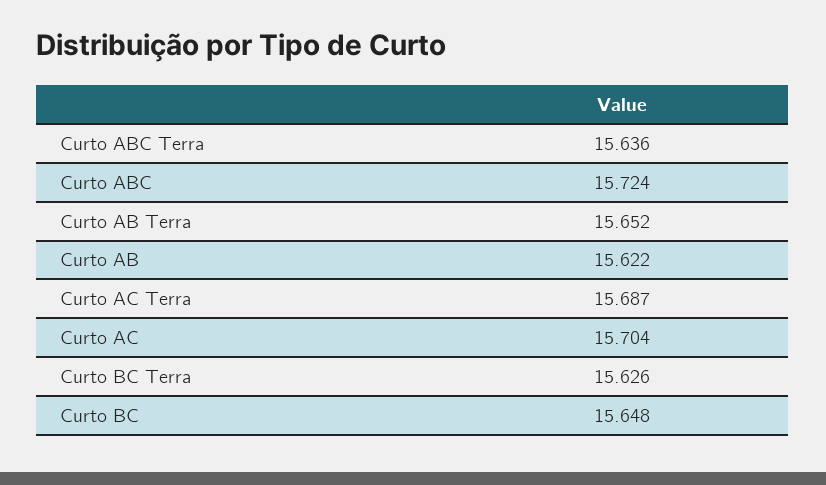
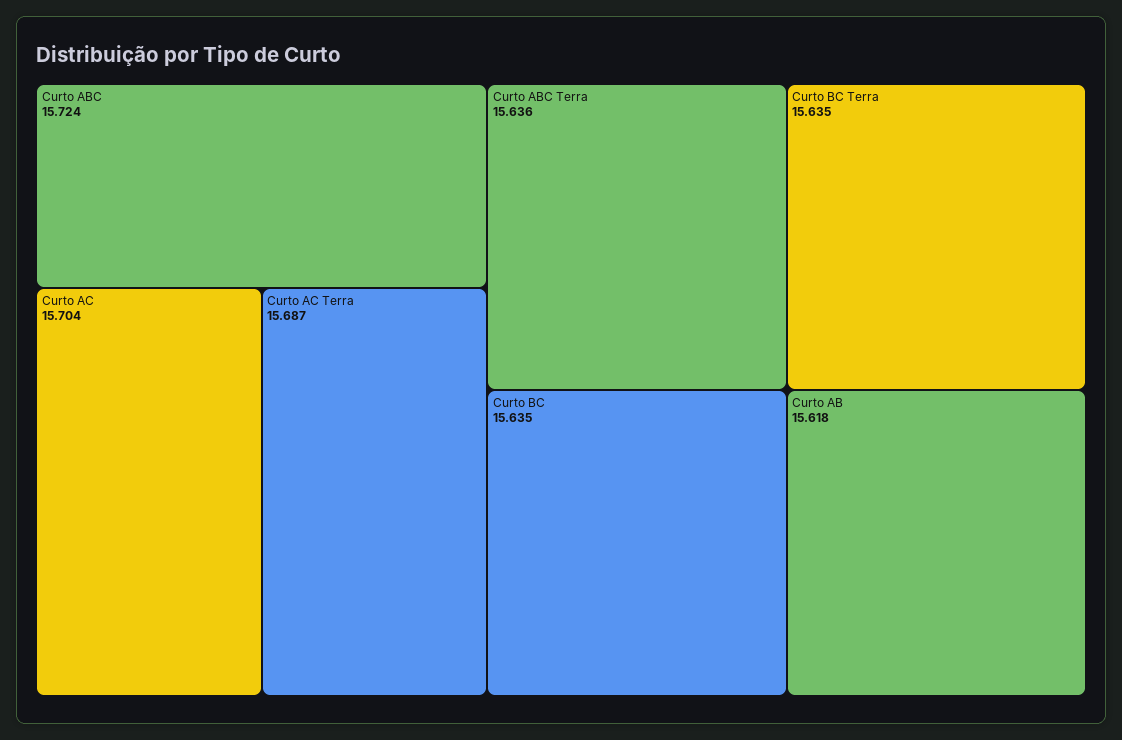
  {
    "Curto ABC Terra": 15.636,
    "Curto ABC": 15.724,
-   "Curto AB Terra": 15.652,
-   "Curto AB": 15.622,
+   "Curto AB": 15.618,
    "Curto AC Terra": 15.687,
    "Curto AC": 15.704,
-   "Curto BC Terra": 15.626,
+   "Curto BC Terra": 15.635,
-   "Curto BC": 15.648
+   "Curto BC": 15.635
  }

